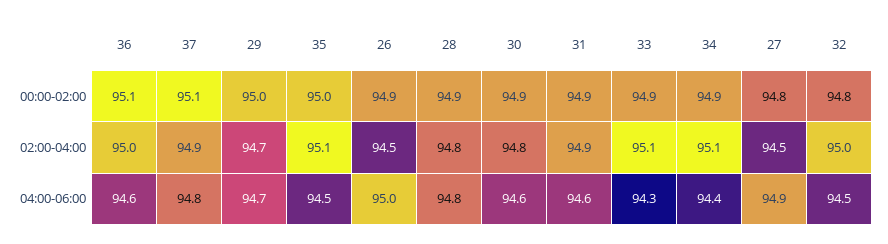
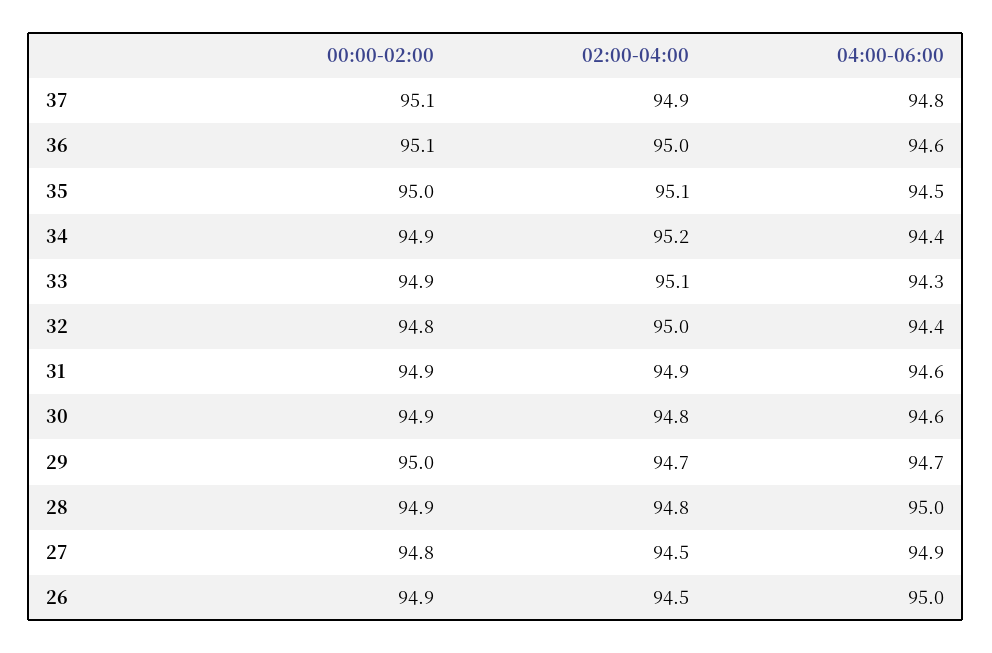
  {
    "36": {
      "00:00-02:00": 95.1,
      "02:00-04:00": 95,
      "04:00-06:00": 94.6
    },
    "37": {
      "00:00-02:00": 95.1,
      "02:00-04:00": 94.9,
      "04:00-06:00": 94.8
    },
    "29": {
      "00:00-02:00": 95,
      "02:00-04:00": 94.7,
      "04:00-06:00": 94.7
    },
    "35": {
      "00:00-02:00": 95,
      "02:00-04:00": 95.1,
      "04:00-06:00": 94.5
    },
    "26": {
      "00:00-02:00": 94.9,
      "02:00-04:00": 94.5,
      "04:00-06:00": 95
    },
    "28": {
      "00:00-02:00": 94.9,
      "02:00-04:00": 94.8,
-     "04:00-06:00": 94.8
+     "04:00-06:00": 95
    },
    "30": {
      "00:00-02:00": 94.9,
      "02:00-04:00": 94.8,
      "04:00-06:00": 94.6
    },
    "31": {
      "00:00-02:00": 94.9,
      "02:00-04:00": 94.9,
      "04:00-06:00": 94.6
    },
    "33": {
      "00:00-02:00": 94.9,
      "02:00-04:00": 95.1,
      "04:00-06:00": 94.3
    },
    "34": {
      "00:00-02:00": 94.9,
-     "02:00-04:00": 95.1,
+     "02:00-04:00": 95.2,
      "04:00-06:00": 94.4
    },
    "27": {
      "00:00-02:00": 94.8,
      "02:00-04:00": 94.5,
      "04:00-06:00": 94.9
    },
    "32": {
      "00:00-02:00": 94.8,
      "02:00-04:00": 95,
-     "04:00-06:00": 94.5
+     "04:00-06:00": 94.4
    }
  }

